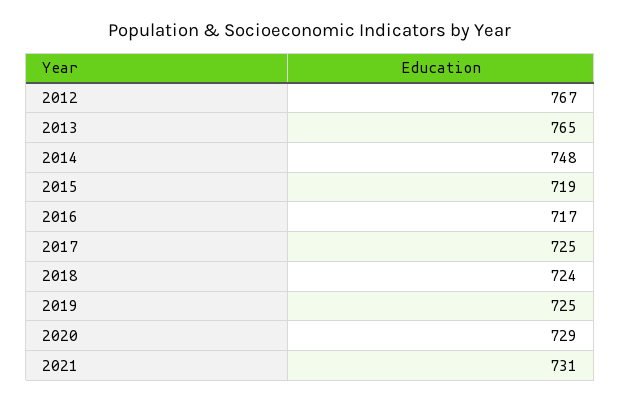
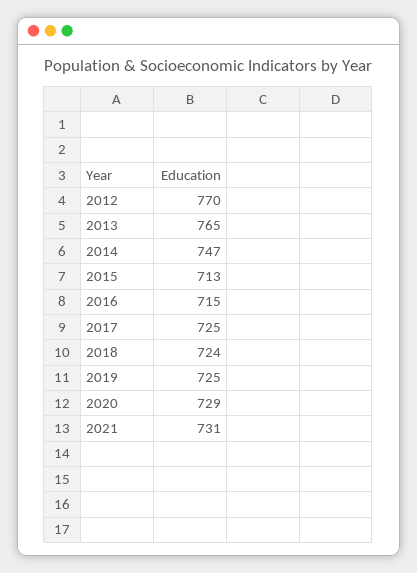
  {
-   "2012": 767,
+   "2012": 770,
    "2013": 765,
-   "2014": 748,
+   "2014": 747,
-   "2015": 719,
+   "2015": 713,
-   "2016": 717,
+   "2016": 715,
    "2017": 725,
    "2018": 724,
    "2019": 725,
    "2020": 729,
    "2021": 731
  }

